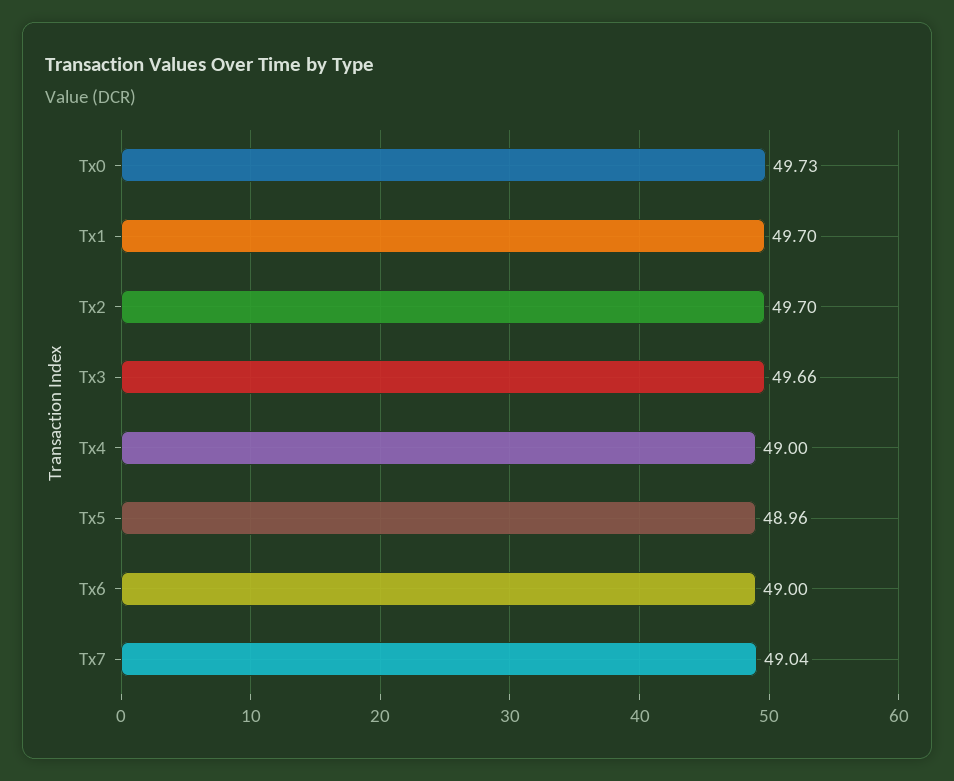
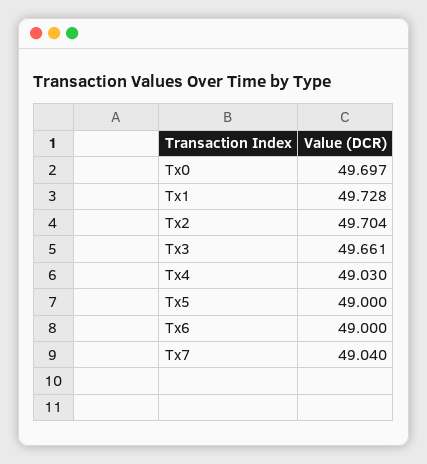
  {
-   "Tx0": 49.73,
+   "Tx0": 49.697,
-   "Tx1": 49.7,
+   "Tx1": 49.728,
    "Tx2": 49.704,
    "Tx3": 49.661,
-   "Tx4": 49,
+   "Tx4": 49.03,
-   "Tx5": 48.96,
+   "Tx5": 49,
    "Tx6": 49,
    "Tx7": 49.04
  }

